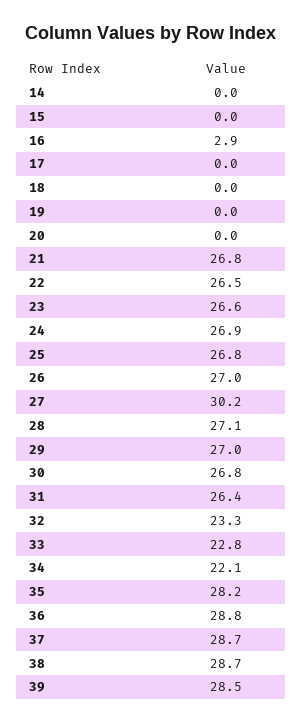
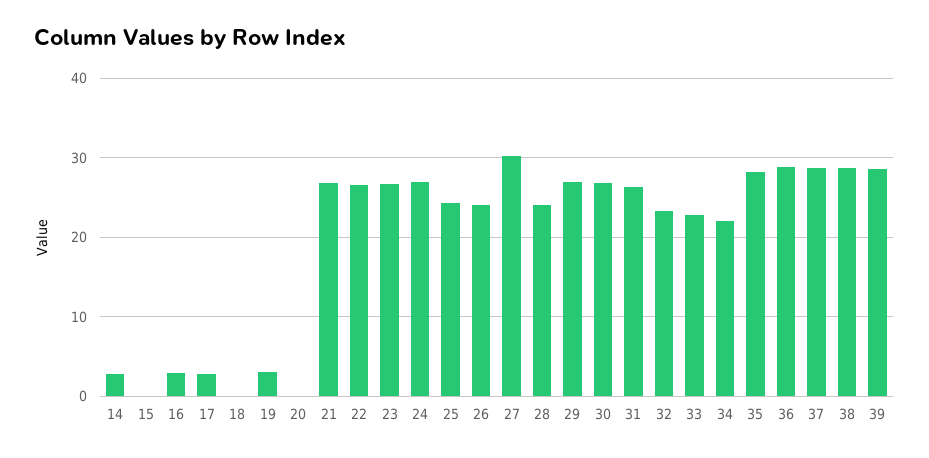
  {
-   "14": 0,
+   "14": 3,
    "15": 0,
    "16": 2.9,
-   "17": 0,
+   "17": 3,
    "18": 0,
-   "19": 0,
+   "19": 3,
    "20": 0,
    "21": 26.8,
    "22": 26.5,
    "23": 26.6,
    "24": 26.9,
-   "25": 26.8,
+   "25": 24,
-   "26": 27,
+   "26": 24,
    "27": 30.2,
-   "28": 27.1,
+   "28": 24,
    "29": 27,
    "30": 26.8,
    "31": 26.4,
    "32": 23.3,
    "33": 22.8,
    "34": 22.1,
    "35": 28.2,
    "36": 28.8,
    "37": 28.7,
    "38": 28.7,
    "39": 28.5
  }

